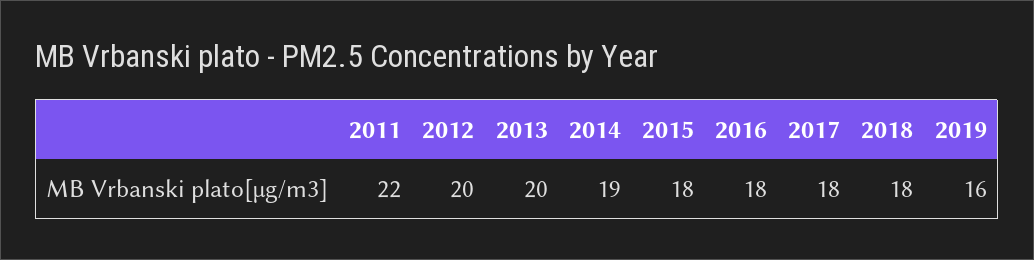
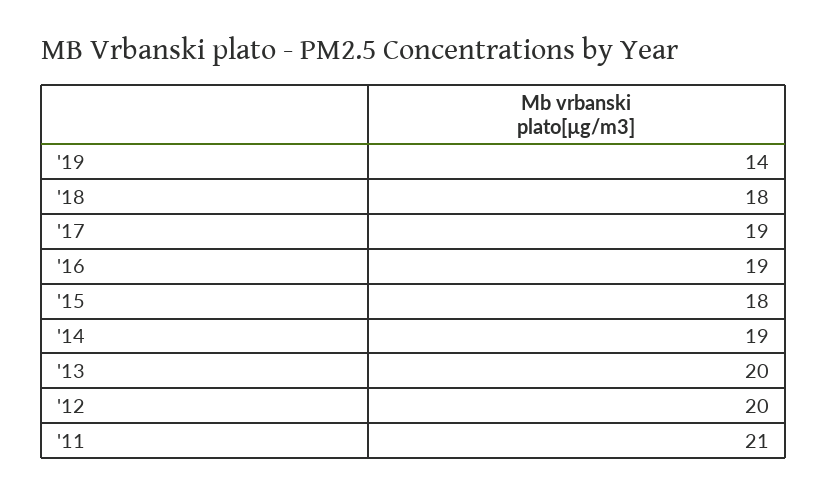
  {
-   "2011": 22,
+   "2011": 21,
    "2012": 20,
    "2013": 20,
    "2014": 19,
    "2015": 18,
-   "2016": 18,
+   "2016": 19,
-   "2017": 18,
+   "2017": 19,
    "2018": 18,
-   "2019": 16
+   "2019": 14
  }

